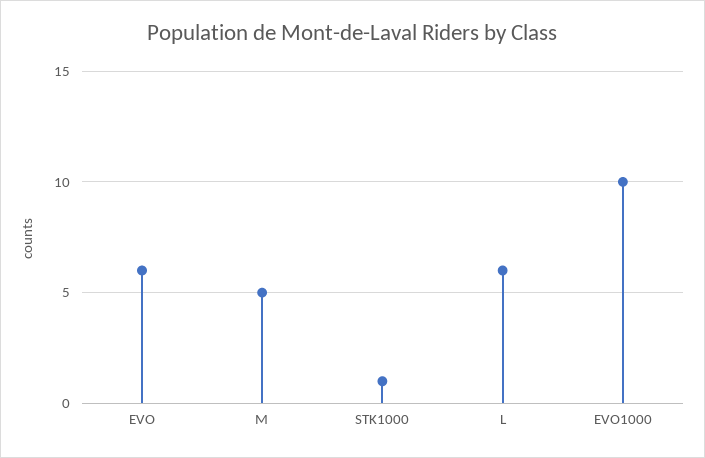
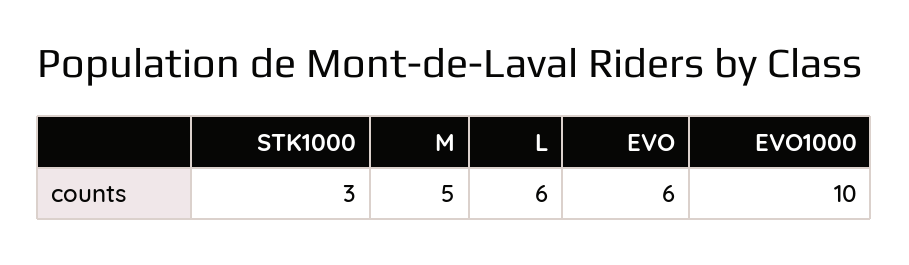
  {
    "EVO": 6,
    "M": 5,
-   "STK1000": 1,
+   "STK1000": 3,
    "L": 6,
    "EVO1000": 10
  }

